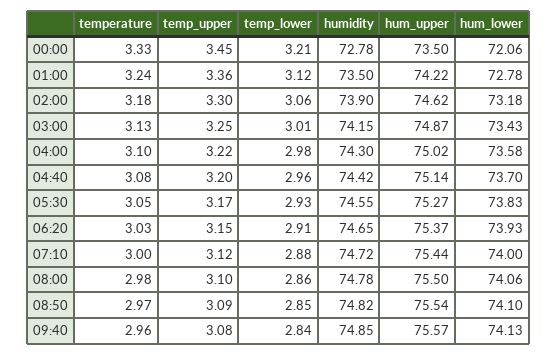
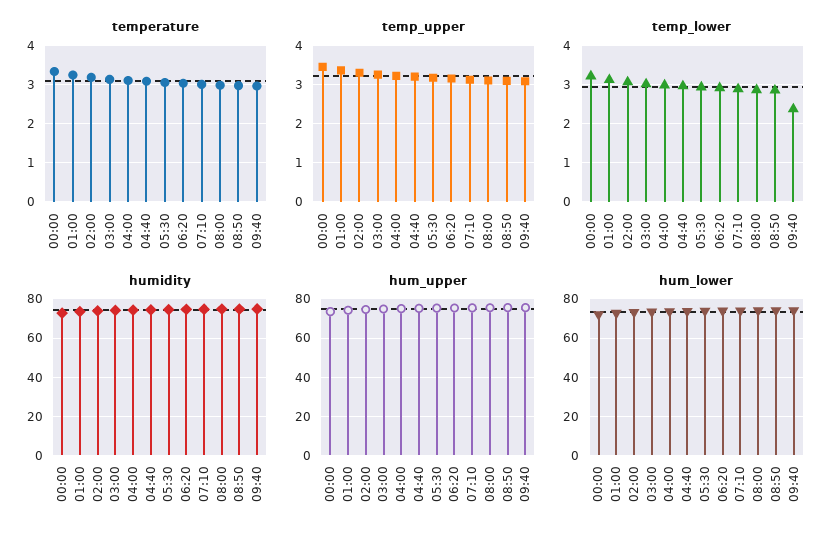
  {
    "temperature": {
      "00:00": 3.33,
      "01:00": 3.24,
      "02:00": 3.18,
      "03:00": 3.13,
      "04:00": 3.1,
      "04:40": 3.08,
      "05:30": 3.05,
      "06:20": 3.03,
      "07:10": 3,
      "08:00": 2.98,
      "08:50": 2.97,
      "09:40": 2.96
    },
    "temp_upper": {
      "00:00": 3.45,
      "01:00": 3.36,
      "02:00": 3.3,
      "03:00": 3.25,
      "04:00": 3.22,
      "04:40": 3.2,
      "05:30": 3.17,
      "06:20": 3.15,
      "07:10": 3.12,
      "08:00": 3.1,
      "08:50": 3.09,
      "09:40": 3.08
    },
    "temp_lower": {
      "00:00": 3.21,
      "01:00": 3.12,
      "02:00": 3.06,
      "03:00": 3.01,
      "04:00": 2.98,
      "04:40": 2.96,
      "05:30": 2.93,
      "06:20": 2.91,
      "07:10": 2.88,
      "08:00": 2.86,
      "08:50": 2.85,
-     "09:40": 2.84
+     "09:40": 2.4
    },
    "humidity": {
      "00:00": 72.78,
      "01:00": 73.5,
      "02:00": 73.9,
      "03:00": 74.15,
      "04:00": 74.3,
      "04:40": 74.42,
      "05:30": 74.55,
      "06:20": 74.65,
      "07:10": 74.72,
      "08:00": 74.78,
      "08:50": 74.82,
      "09:40": 74.85
    },
    "hum_upper": {
      "00:00": 73.5,
      "01:00": 74.22,
      "02:00": 74.62,
      "03:00": 74.87,
      "04:00": 75.02,
      "04:40": 75.14,
      "05:30": 75.27,
      "06:20": 75.37,
      "07:10": 75.44,
      "08:00": 75.5,
      "08:50": 75.54,
      "09:40": 75.57
    },
    "hum_lower": {
      "00:00": 72.06,
      "01:00": 72.78,
      "02:00": 73.18,
      "03:00": 73.43,
      "04:00": 73.58,
      "04:40": 73.7,
      "05:30": 73.83,
      "06:20": 73.93,
      "07:10": 74,
      "08:00": 74.06,
      "08:50": 74.1,
      "09:40": 74.13
    }
  }

